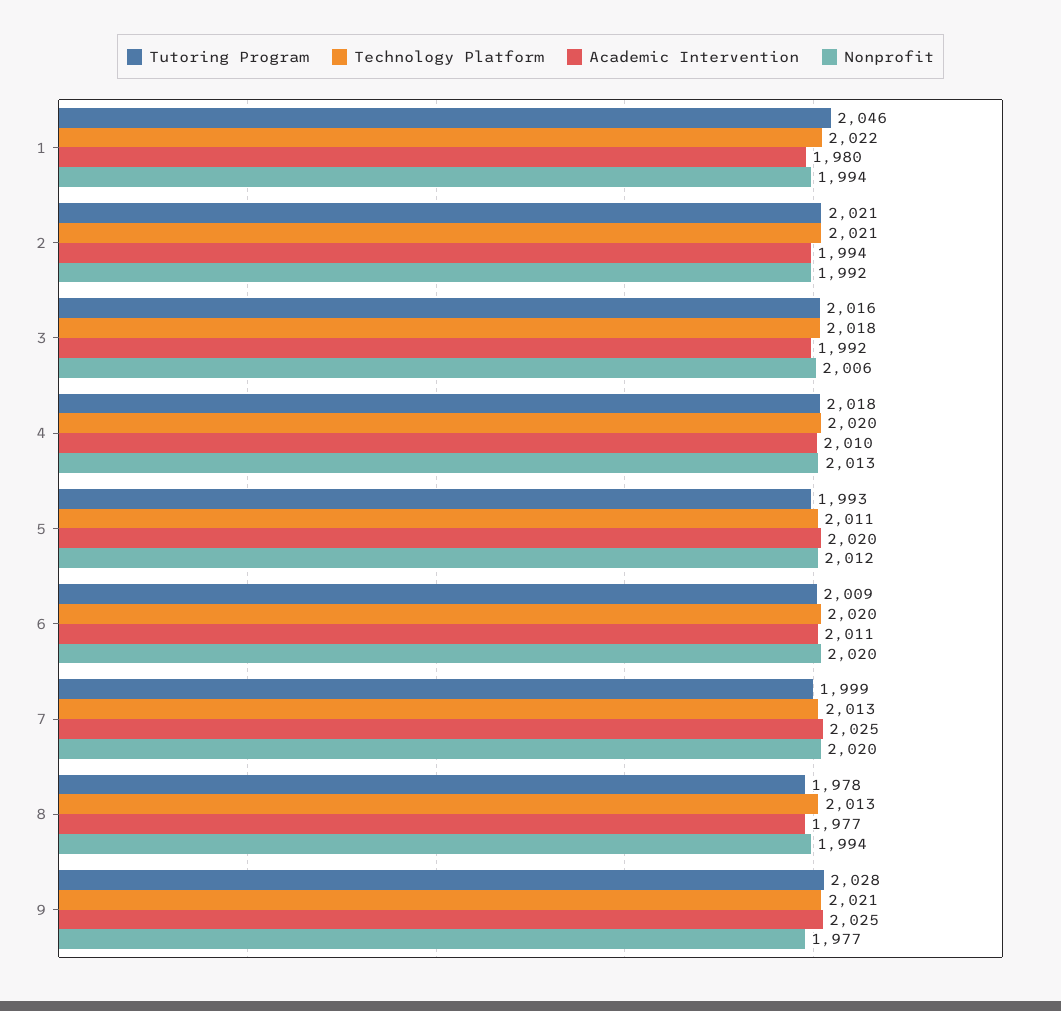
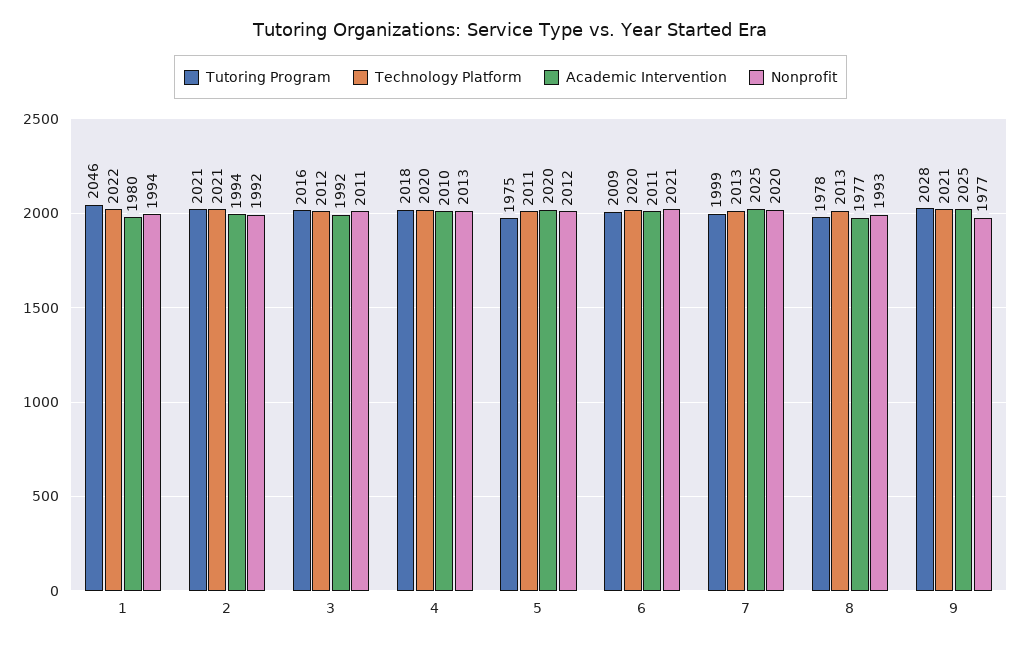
  {
    "Tutoring Program": {
      "1": 2046,
      "2": 2021,
      "3": 2016,
      "4": 2018,
-     "5": 1993,
+     "5": 1975,
      "6": 2009,
      "7": 1999,
      "8": 1978,
      "9": 2028
    },
    "Technology Platform": {
      "1": 2022,
      "2": 2021,
-     "3": 2018,
+     "3": 2012,
      "4": 2020,
      "5": 2011,
      "6": 2020,
      "7": 2013,
      "8": 2013,
      "9": 2021
    },
    "Academic Intervention": {
      "1": 1980,
      "2": 1994,
      "3": 1992,
      "4": 2010,
      "5": 2020,
      "6": 2011,
      "7": 2025,
      "8": 1977,
      "9": 2025
    },
    "Nonprofit": {
      "1": 1994,
      "2": 1992,
-     "3": 2006,
+     "3": 2011,
      "4": 2013,
      "5": 2012,
-     "6": 2020,
+     "6": 2021,
      "7": 2020,
-     "8": 1994,
+     "8": 1993,
      "9": 1977
    }
  }

